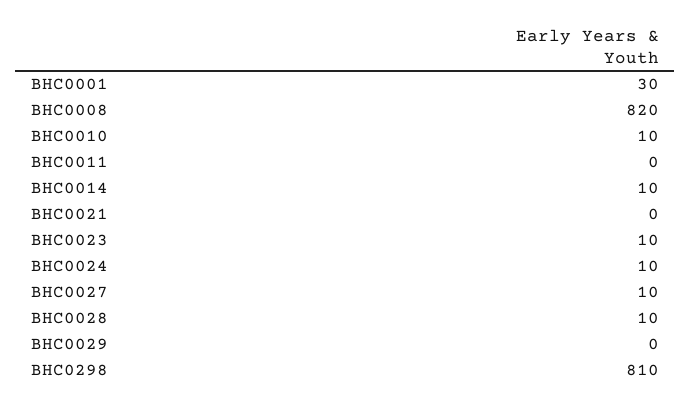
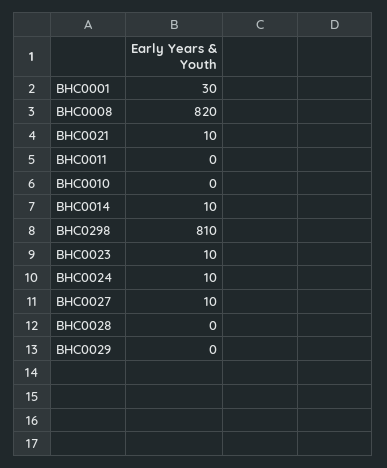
  {
    "BHC0001": 30,
    "BHC0008": 820,
-   "BHC0010": 10,
+   "BHC0010": 0,
    "BHC0011": 0,
    "BHC0014": 10,
-   "BHC0021": 0,
+   "BHC0021": 10,
    "BHC0023": 10,
    "BHC0024": 10,
    "BHC0027": 10,
-   "BHC0028": 10,
+   "BHC0028": 0,
    "BHC0029": 0,
    "BHC0298": 810
  }

